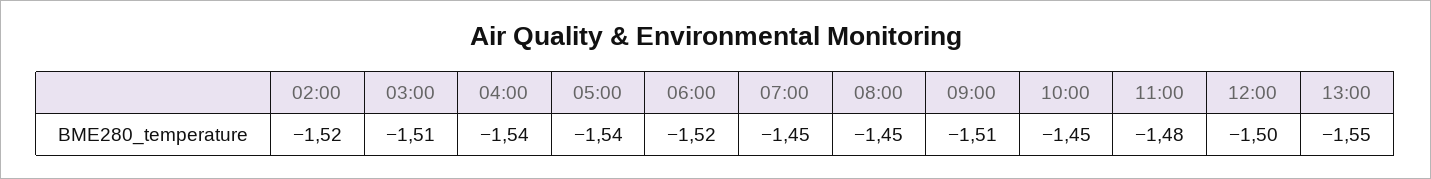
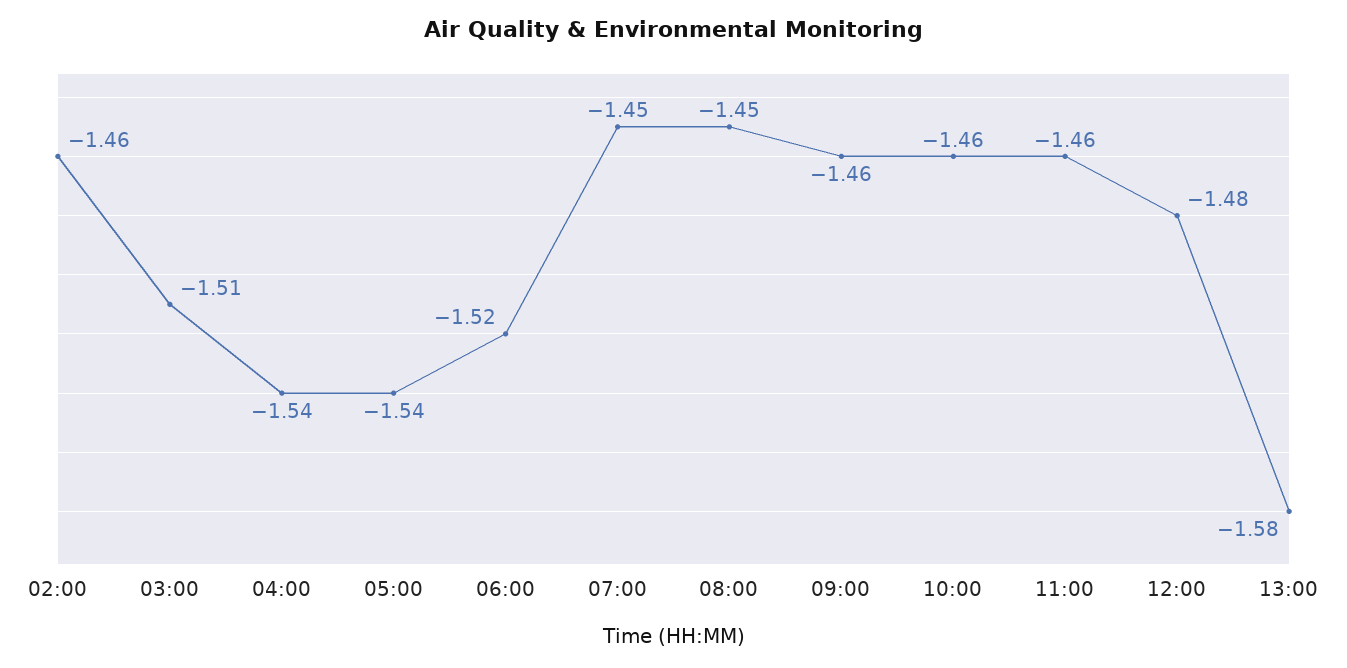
  {
-   "02:00": -1.52,
+   "02:00": -1.46,
    "03:00": -1.51,
    "04:00": -1.54,
    "05:00": -1.54,
    "06:00": -1.52,
    "07:00": -1.45,
    "08:00": -1.45,
-   "09:00": -1.51,
+   "09:00": -1.46,
-   "10:00": -1.45,
+   "10:00": -1.46,
-   "11:00": -1.48,
+   "11:00": -1.46,
-   "12:00": -1.5,
+   "12:00": -1.48,
-   "13:00": -1.55
+   "13:00": -1.58
  }

